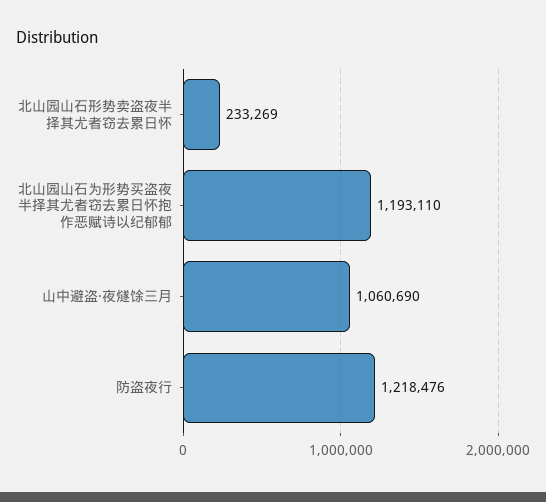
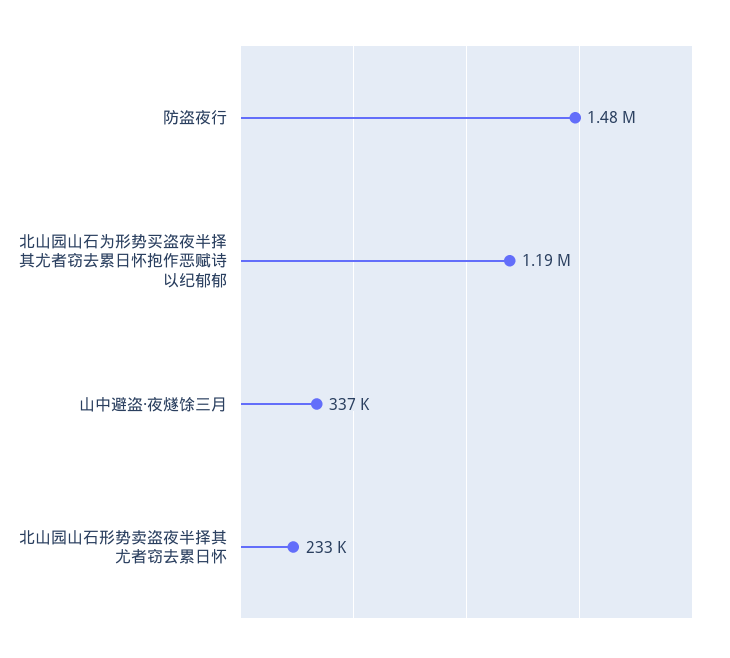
  {
    "北山园山石形势卖盗夜半择其尤者窃去累日怀": 233269,
    "北山园山石为形势买盗夜半择其尤者窃去累日怀抱作恶赋诗以纪郁郁": 1193110,
-   "山中避盗·夜燧馀三月": 1060690,
+   "山中避盗·夜燧馀三月": 337000,
-   "防盗夜行": 1218476
+   "防盗夜行": 1480000
  }

